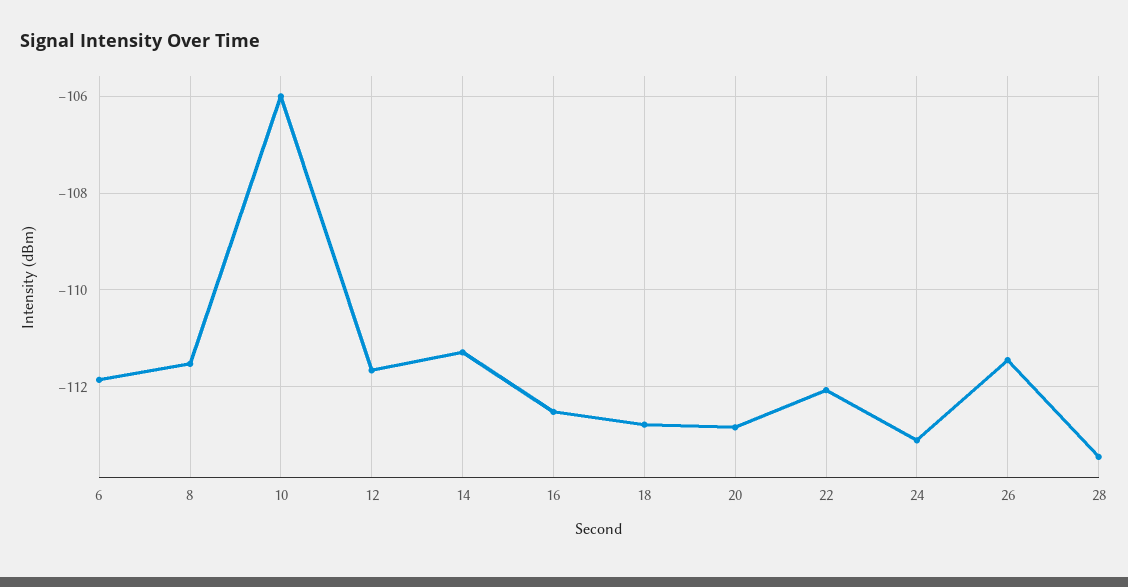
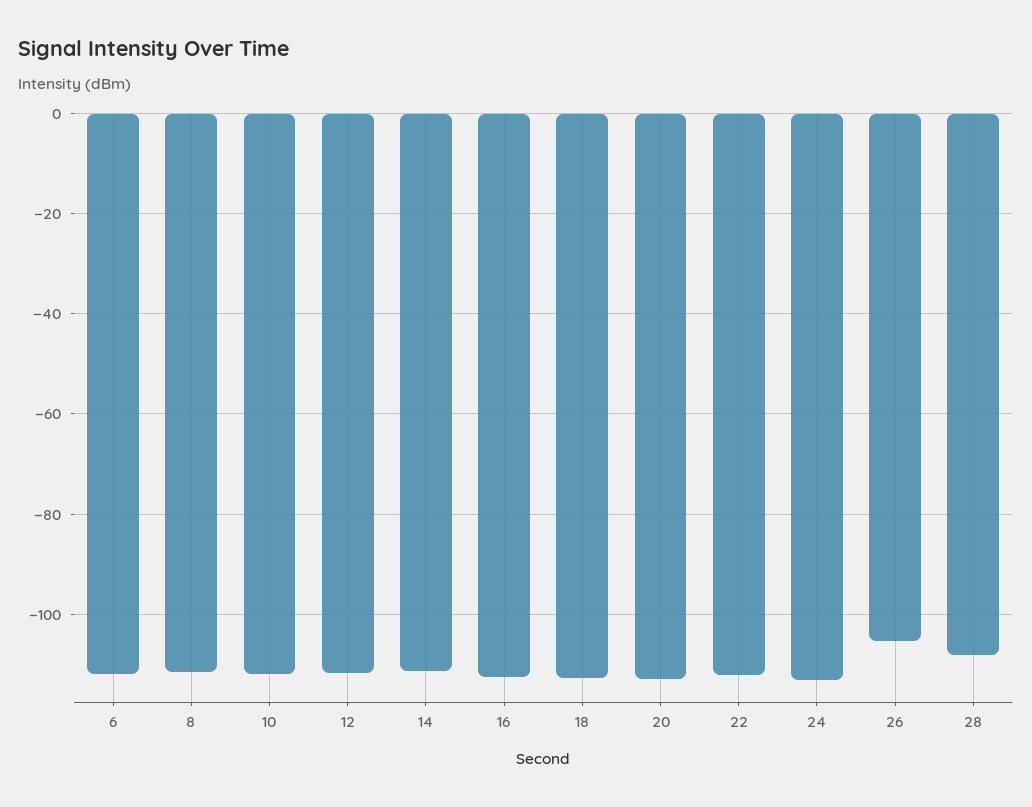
  {
    "6": -111.8,
    "8": -111.6,
-   "10": -106,
+   "10": -112,
    "12": -111.6,
    "14": -111.2,
    "16": -112.6,
    "18": -112.8,
    "20": -112.8,
    "22": -112,
    "24": -113.2,
-   "26": -111.4,
+   "26": -106,
-   "28": -113.4
+   "28": -108
  }

